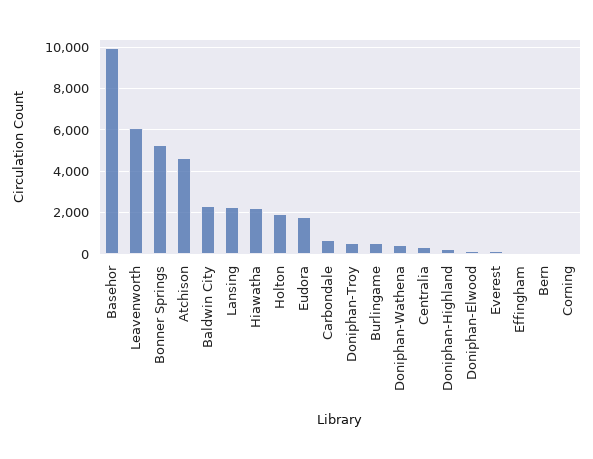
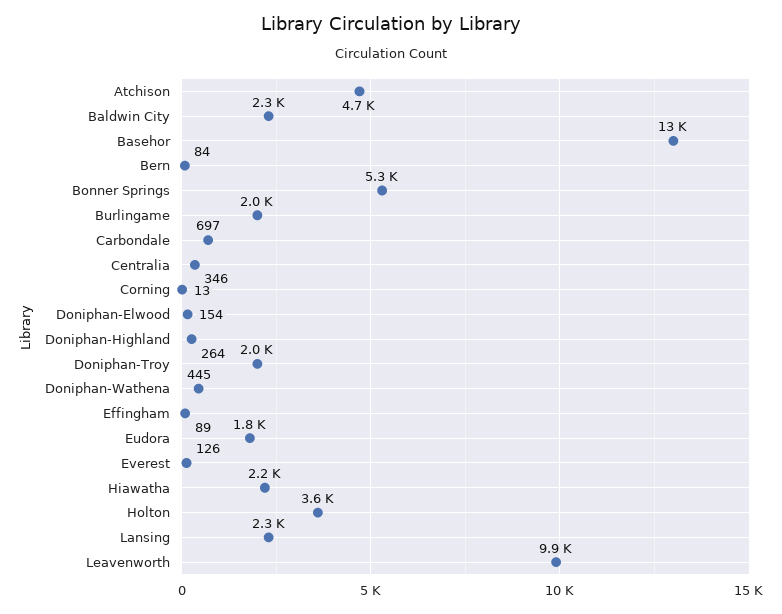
  {
-   "Basehor": 10000,
+   "Basehor": 13000,
-   "Leavenworth": 6000,
+   "Leavenworth": 9900,
    "Bonner Springs": 5300,
    "Atchison": 4700,
    "Baldwin City": 2300,
    "Lansing": 2300,
    "Hiawatha": 2200,
-   "Holton": 2000,
+   "Holton": 3600,
    "Eudora": 1800,
    "Carbondale": 697,
-   "Doniphan-Troy": 500,
+   "Doniphan-Troy": 2000,
-   "Burlingame": 500,
+   "Burlingame": 2000,
    "Doniphan-Wathena": 445,
    "Centralia": 346,
    "Doniphan-Highland": 264,
    "Doniphan-Elwood": 154,
    "Everest": 126,
    "Effingham": 89,
    "Bern": 84,
    "Corning": 13
  }

